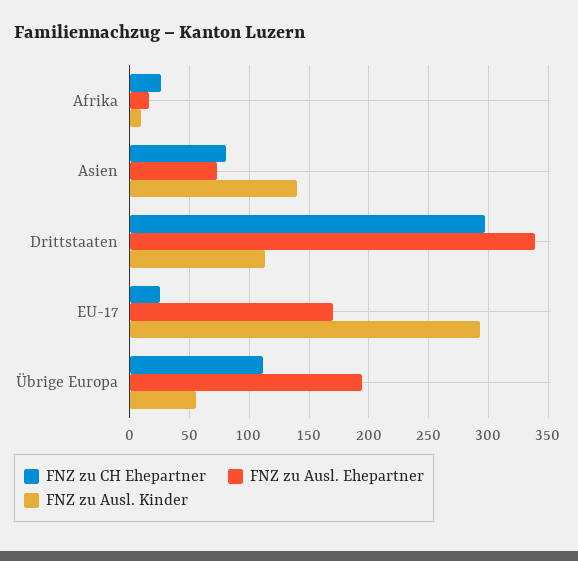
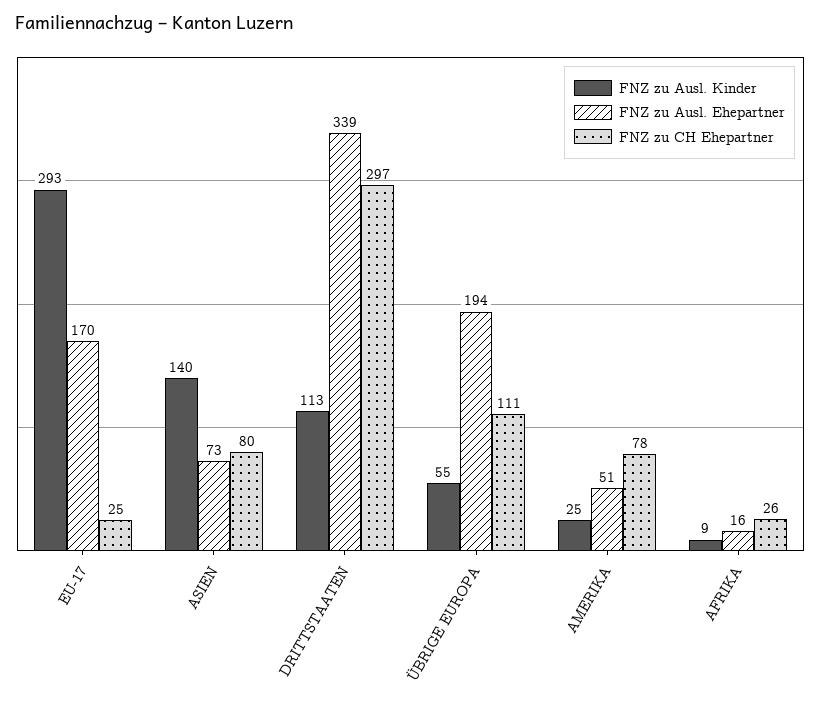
  {
    "FNZ zu CH Ehepartner": {
      "Afrika": 26,
      "Asien": 80,
      "Drittstaaten": 297,
      "EU-17": 25,
-     "Übrige Europa": 111
+     "Übrige Europa": 111,
+     "AMERIKA": 78
    },
    "FNZ zu Ausl. Ehepartner": {
      "Afrika": 16,
      "Asien": 73,
      "Drittstaaten": 339,
      "EU-17": 170,
-     "Übrige Europa": 194
+     "Übrige Europa": 194,
+     "AMERIKA": 51
    },
    "FNZ zu Ausl. Kinder": {
      "Afrika": 9,
      "Asien": 140,
      "Drittstaaten": 113,
      "EU-17": 293,
-     "Übrige Europa": 55
+     "Übrige Europa": 55,
+     "AMERIKA": 25
    }
  }

